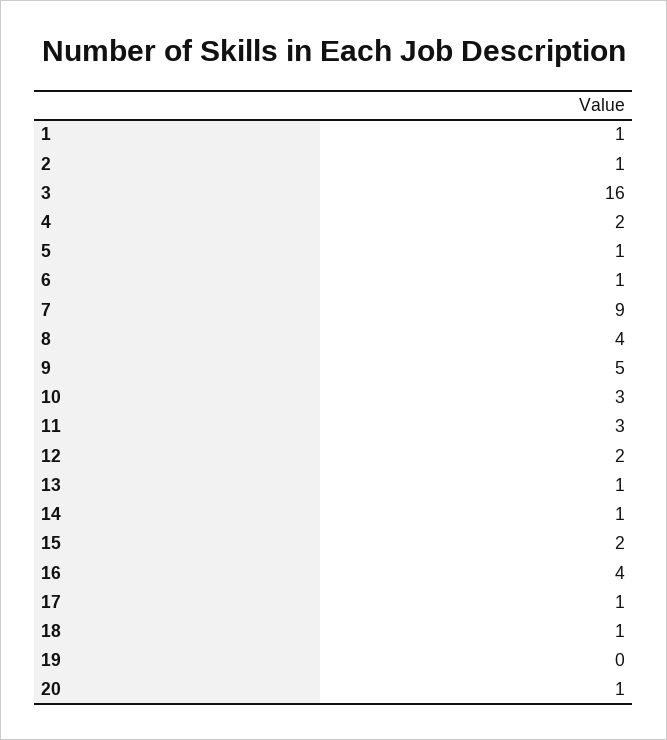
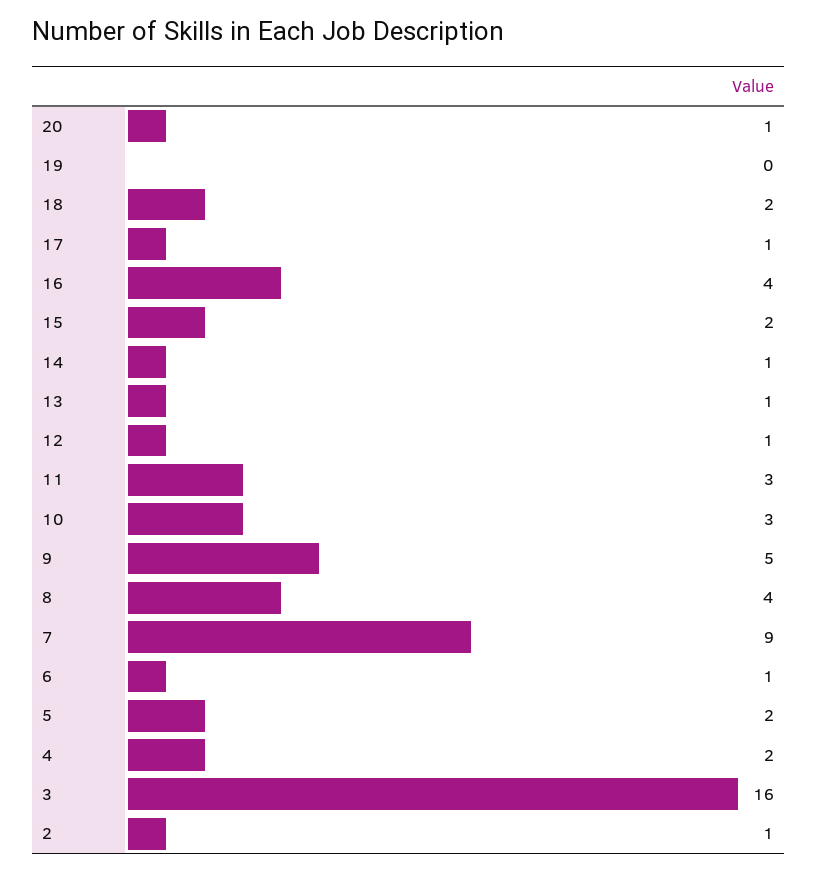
  {
-   "1": 1,
    "2": 1,
    "3": 16,
    "4": 2,
-   "5": 1,
+   "5": 2,
    "6": 1,
    "7": 9,
    "8": 4,
    "9": 5,
    "10": 3,
    "11": 3,
-   "12": 2,
+   "12": 1,
    "13": 1,
    "14": 1,
    "15": 2,
    "16": 4,
    "17": 1,
-   "18": 1,
+   "18": 2,
    "19": 0,
    "20": 1
  }

